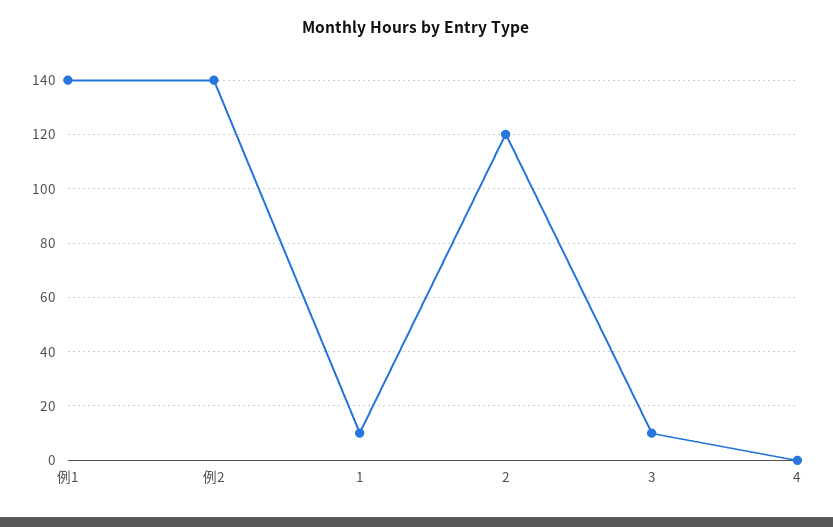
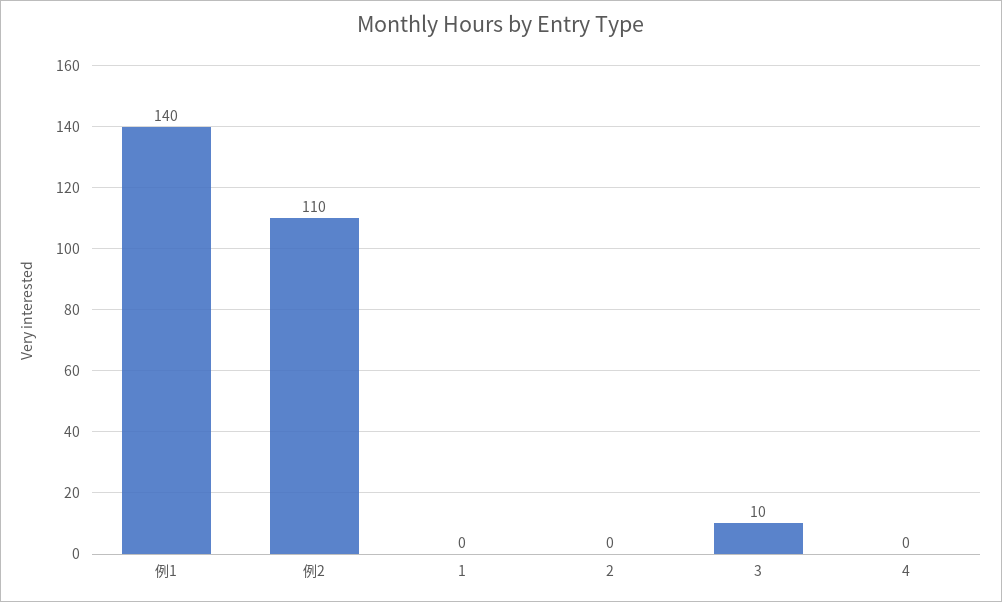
  {
    "例1": 140,
-   "例2": 140,
+   "例2": 110,
-   "1": 10,
+   "1": 0,
-   "2": 120,
+   "2": 0,
    "3": 10,
    "4": 0
  }

